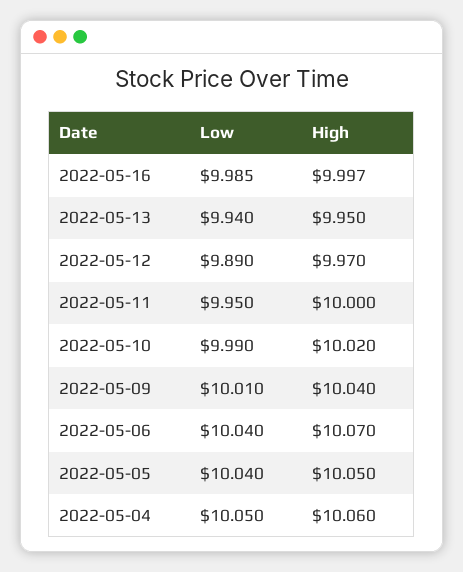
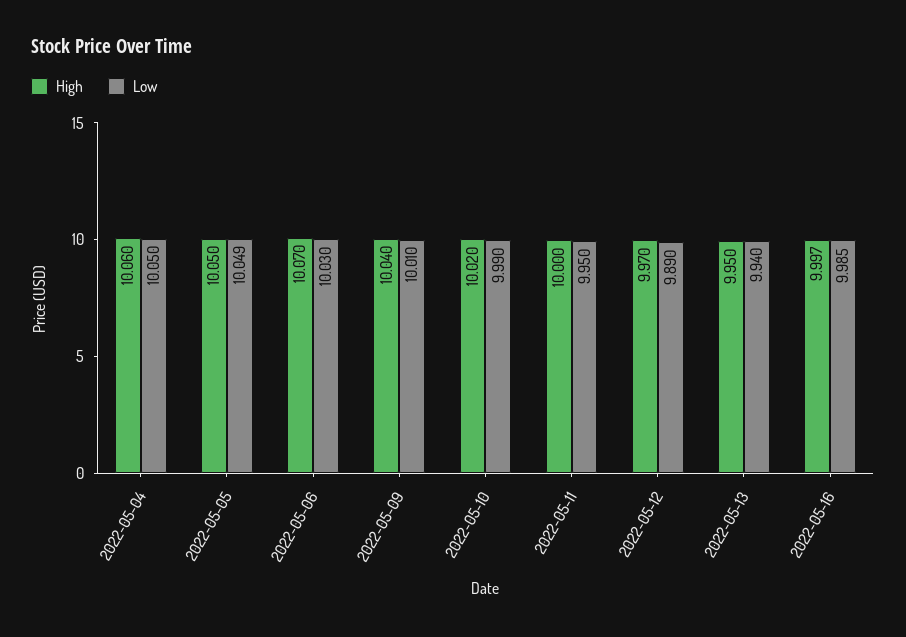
  {
    "Low": {
      "2022-05-16": 9.985,
      "2022-05-13": 9.94,
      "2022-05-12": 9.89,
      "2022-05-11": 9.95,
      "2022-05-10": 9.99,
      "2022-05-09": 10.01,
-     "2022-05-06": 10.04,
+     "2022-05-06": 10.03,
-     "2022-05-05": 10.04,
+     "2022-05-05": 10.049,
      "2022-05-04": 10.05
    },
    "High": {
      "2022-05-16": 9.997,
      "2022-05-13": 9.95,
      "2022-05-12": 9.97,
      "2022-05-11": 10,
      "2022-05-10": 10.02,
      "2022-05-09": 10.04,
      "2022-05-06": 10.07,
      "2022-05-05": 10.05,
      "2022-05-04": 10.06
    }
  }

